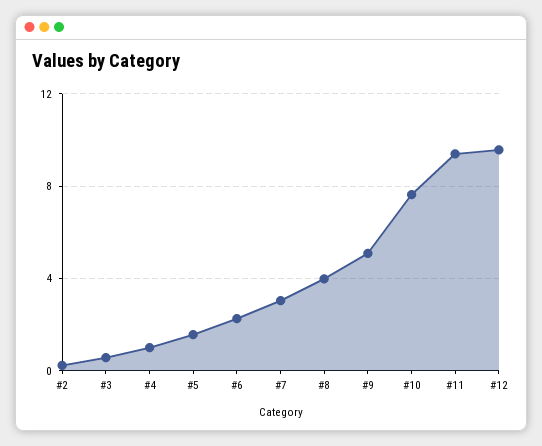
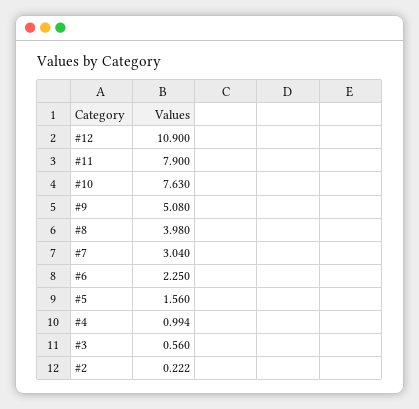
  {
    "#2": 0.222,
    "#3": 0.56,
    "#4": 0.994,
    "#5": 1.56,
    "#6": 2.25,
    "#7": 3.04,
    "#8": 3.98,
    "#9": 5.08,
    "#10": 7.63,
-   "#11": 9.5,
+   "#11": 7.9,
-   "#12": 9.5
+   "#12": 10.9
  }

